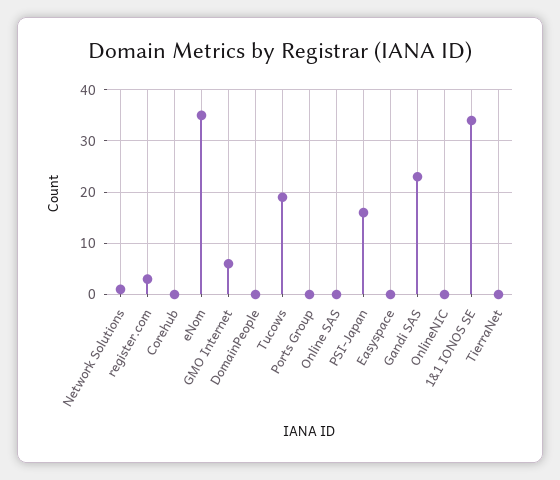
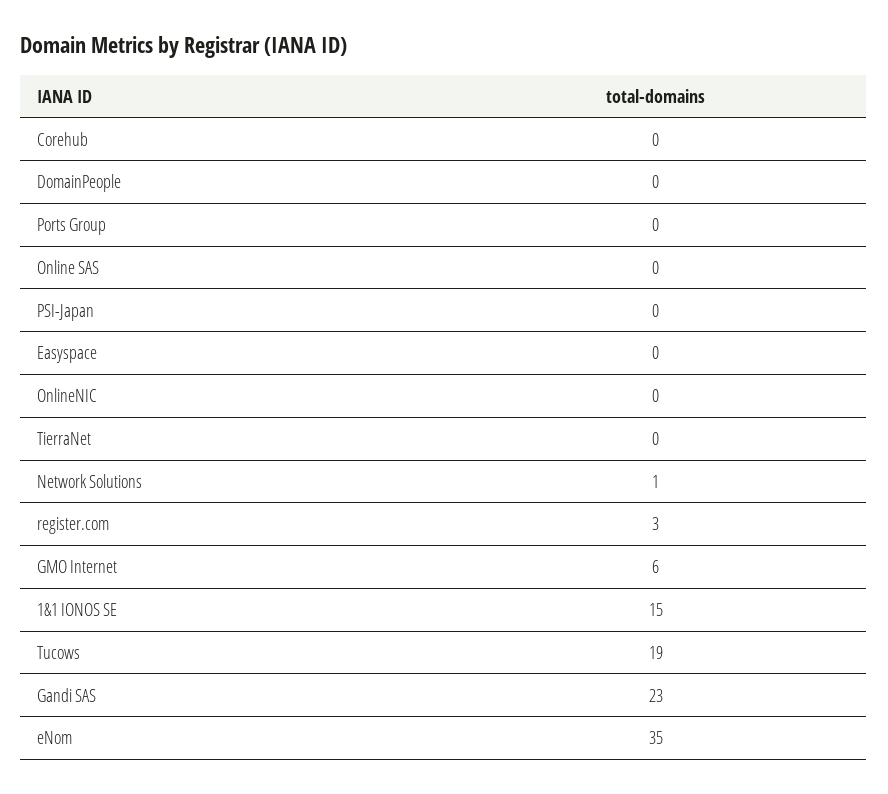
  {
    "Network Solutions": 1,
    "register.com": 3,
    "Corehub": 0,
    "eNom": 35,
    "GMO Internet": 6,
    "DomainPeople": 0,
    "Tucows": 19,
    "Ports Group": 0,
    "Online SAS": 0,
-   "PSI-Japan": 15,
+   "PSI-Japan": 0,
    "Easyspace": 0,
    "Gandi SAS": 23,
    "OnlineNIC": 0,
-   "1&1 IONOS SE": 35,
+   "1&1 IONOS SE": 15,
    "TierraNet": 0
  }

